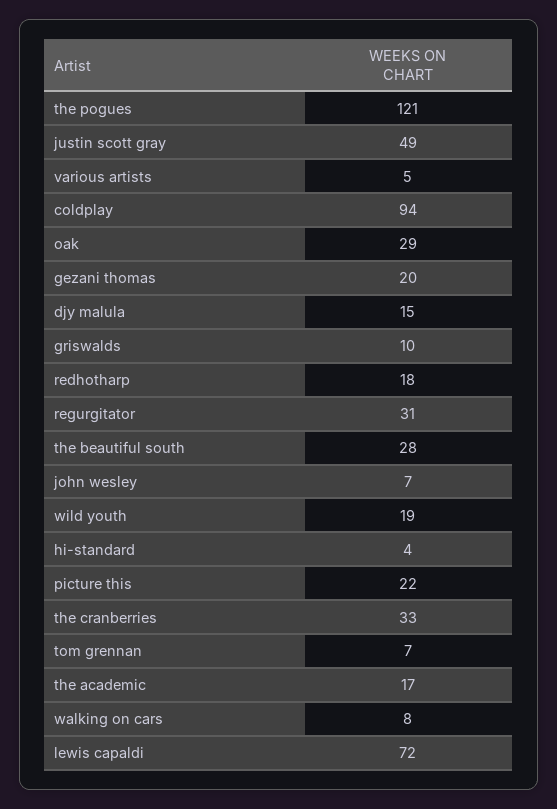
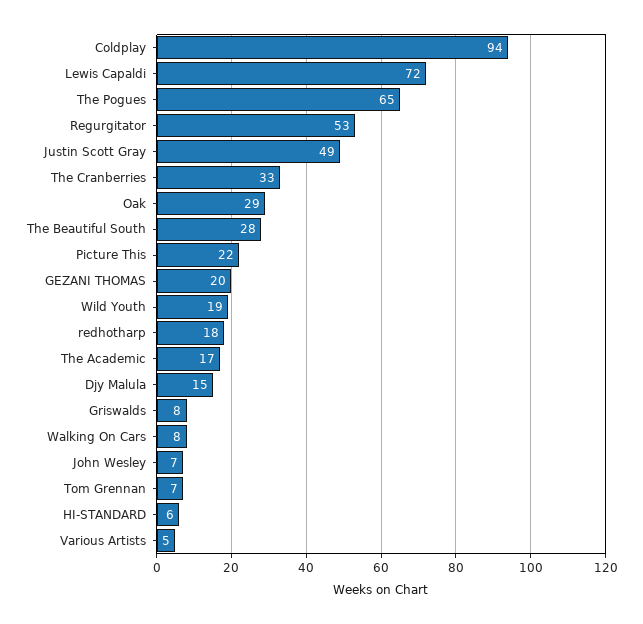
  {
-   "the pogues": 121,
+   "the pogues": 65,
    "justin scott gray": 49,
    "various artists": 5,
    "coldplay": 94,
    "oak": 29,
    "gezani thomas": 20,
    "djy malula": 15,
-   "griswalds": 10,
+   "griswalds": 8,
    "redhotharp": 18,
-   "regurgitator": 31,
+   "regurgitator": 53,
    "the beautiful south": 28,
    "john wesley": 7,
    "wild youth": 19,
-   "hi-standard": 4,
+   "hi-standard": 6,
    "picture this": 22,
    "the cranberries": 33,
    "tom grennan": 7,
    "the academic": 17,
    "walking on cars": 8,
    "lewis capaldi": 72
  }

